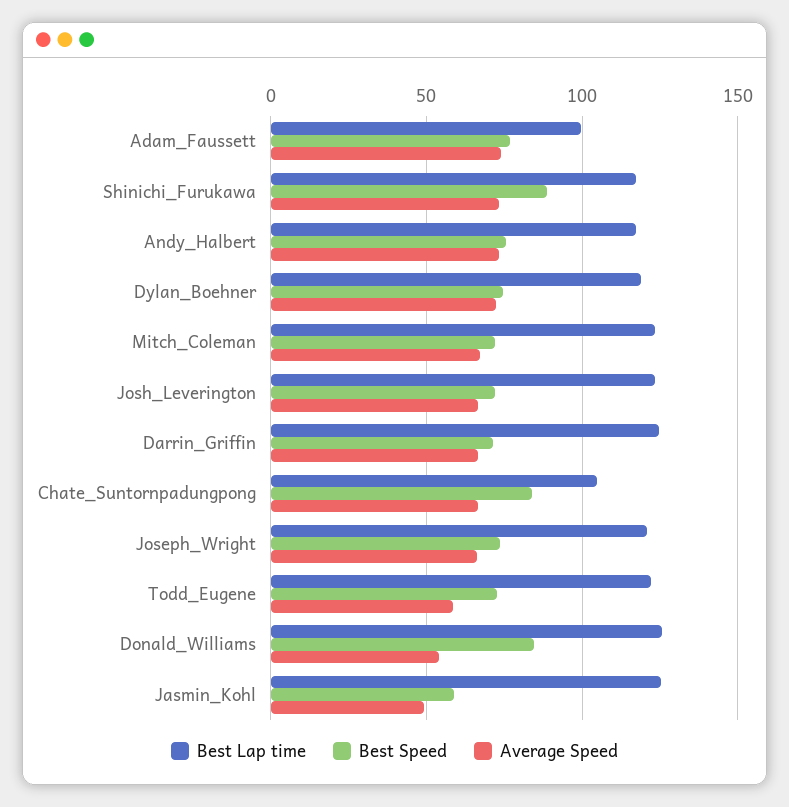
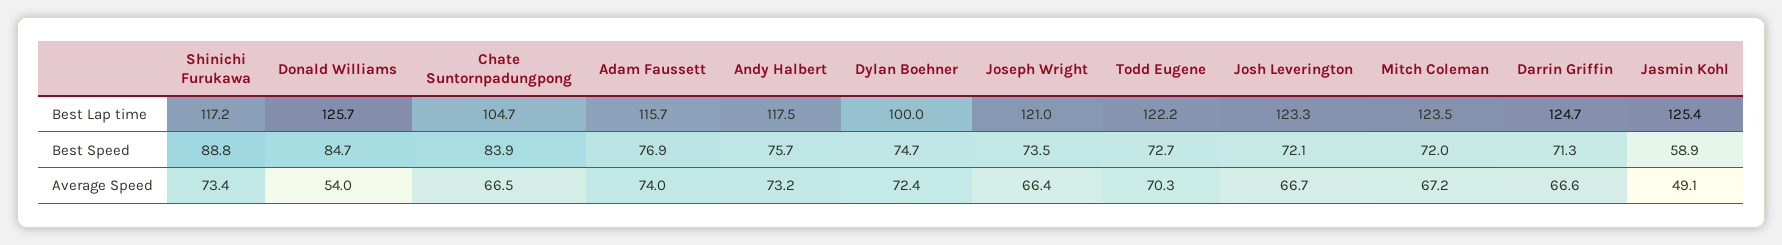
  {
    "Best Lap time": {
-     "Adam_Faussett": 100,
+     "Adam_Faussett": 115.7,
      "Shinichi_Furukawa": 117.2,
      "Andy_Halbert": 117.5,
-     "Dylan_Boehner": 120,
+     "Dylan_Boehner": 100,
      "Mitch_Coleman": 123.5,
      "Josh_Leverington": 123.3,
      "Darrin_Griffin": 124.7,
      "Chate_Suntornpadungpong": 104.7,
      "Joseph_Wright": 121,
      "Todd_Eugene": 122.2,
      "Donald_Williams": 125.7,
      "Jasmin_Kohl": 125.4
    },
    "Best Speed": {
      "Adam_Faussett": 76.9,
      "Shinichi_Furukawa": 88.8,
      "Andy_Halbert": 75.7,
      "Dylan_Boehner": 74.7,
      "Mitch_Coleman": 72,
      "Josh_Leverington": 72.1,
      "Darrin_Griffin": 71.3,
      "Chate_Suntornpadungpong": 83.9,
      "Joseph_Wright": 73.5,
      "Todd_Eugene": 72.7,
      "Donald_Williams": 84.7,
      "Jasmin_Kohl": 58.9
    },
    "Average Speed": {
      "Adam_Faussett": 74,
      "Shinichi_Furukawa": 73.4,
      "Andy_Halbert": 73.2,
      "Dylan_Boehner": 72.4,
      "Mitch_Coleman": 67.2,
      "Josh_Leverington": 66.7,
      "Darrin_Griffin": 66.6,
      "Chate_Suntornpadungpong": 66.5,
      "Joseph_Wright": 66.4,
-     "Todd_Eugene": 60,
+     "Todd_Eugene": 70.3,
      "Donald_Williams": 54,
      "Jasmin_Kohl": 49.1
    }
  }

